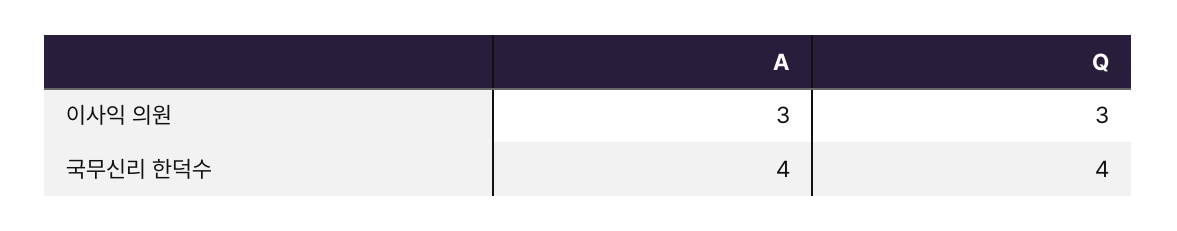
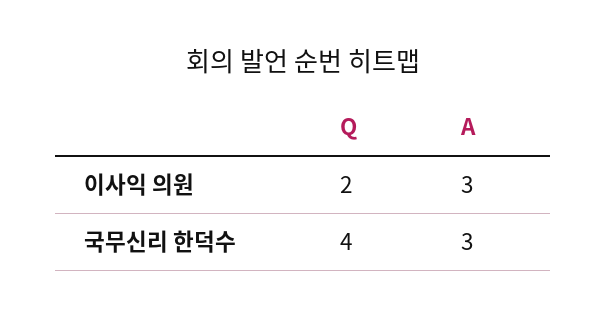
  {
    "A": {
      "이사익 의원": 3,
-     "국무신리 한덕수": 4
+     "국무신리 한덕수": 3
    },
    "Q": {
-     "이사익 의원": 3,
+     "이사익 의원": 2,
      "국무신리 한덕수": 4
    }
  }

